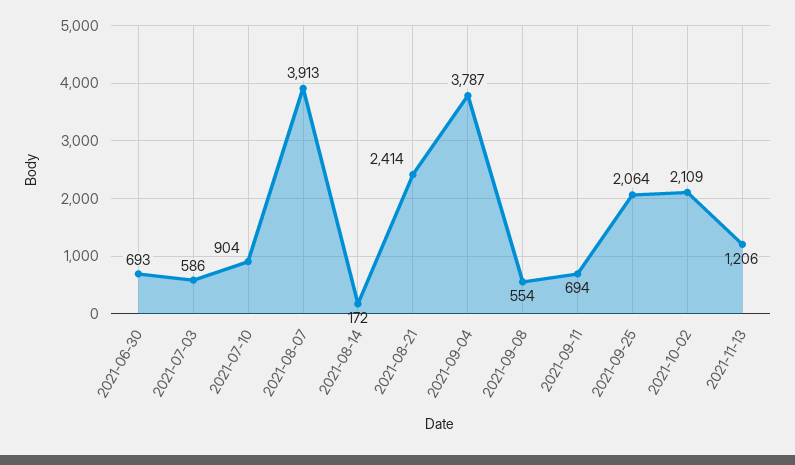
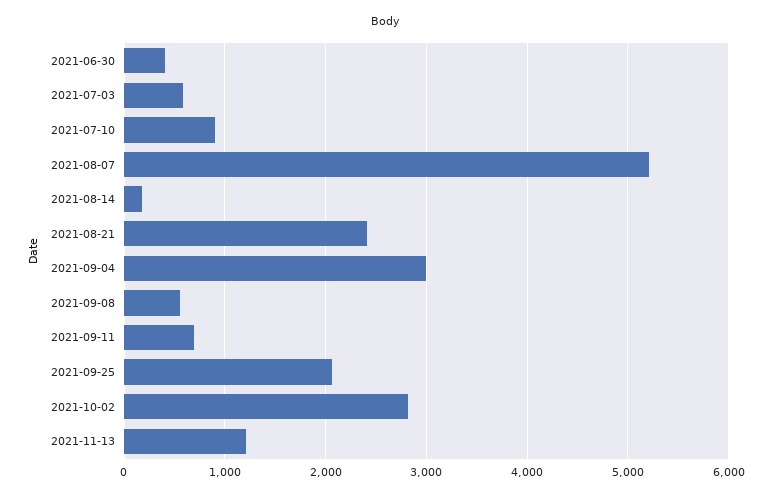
  {
-   "2021-06-30": 693,
+   "2021-06-30": 400,
    "2021-07-03": 586,
    "2021-07-10": 904,
-   "2021-08-07": 3913,
+   "2021-08-07": 5200,
    "2021-08-14": 172,
    "2021-08-21": 2414,
-   "2021-09-04": 3787,
+   "2021-09-04": 3000,
    "2021-09-08": 554,
    "2021-09-11": 694,
    "2021-09-25": 2064,
-   "2021-10-02": 2109,
+   "2021-10-02": 2800,
    "2021-11-13": 1206
  }

